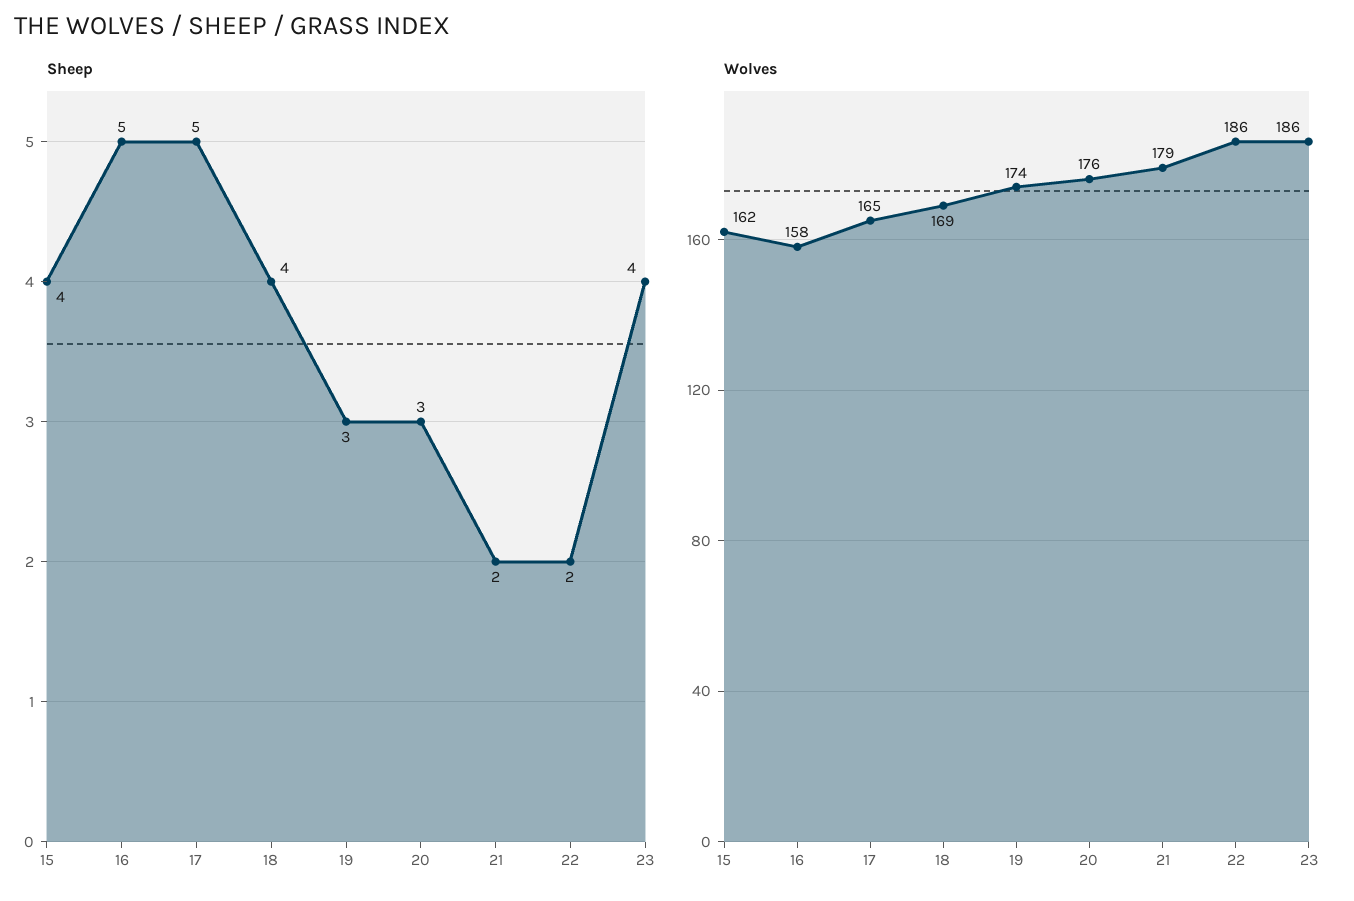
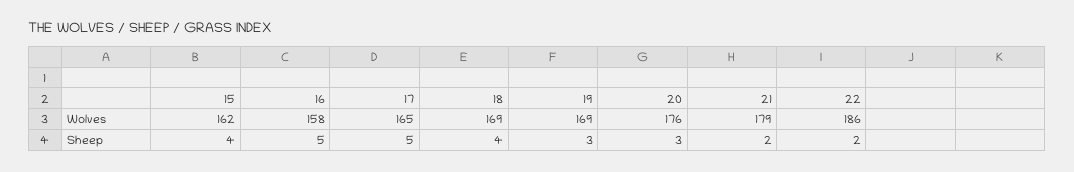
  {
    "Sheep": {
      "15": 4,
      "16": 5,
      "17": 5,
      "18": 4,
      "19": 3,
      "20": 3,
      "21": 2,
-     "22": 2,
+     "22": 2
-     "23": 4
    },
    "Wolves": {
      "15": 162,
      "16": 158,
      "17": 165,
      "18": 169,
-     "19": 174,
+     "19": 169,
      "20": 176,
      "21": 179,
-     "22": 186,
+     "22": 186
-     "23": 186
    }
  }

